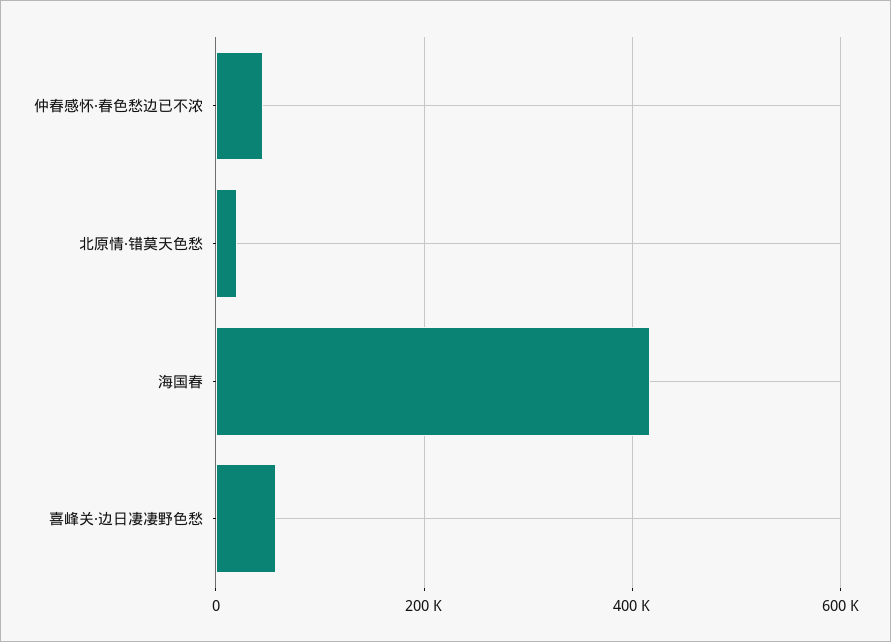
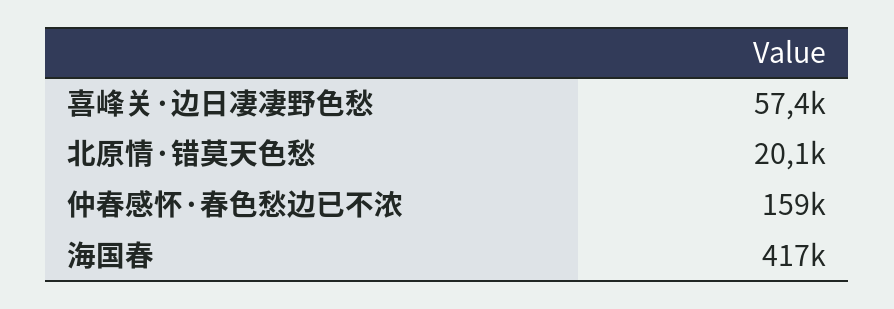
  {
-   "仲春感怀·春色愁边已不浓": 40000,
+   "仲春感怀·春色愁边已不浓": 159000,
    "北原情·错莫天色愁": 20100,
    "海国春": 417000,
    "喜峰关·边日凄凄野色愁": 57400
  }

